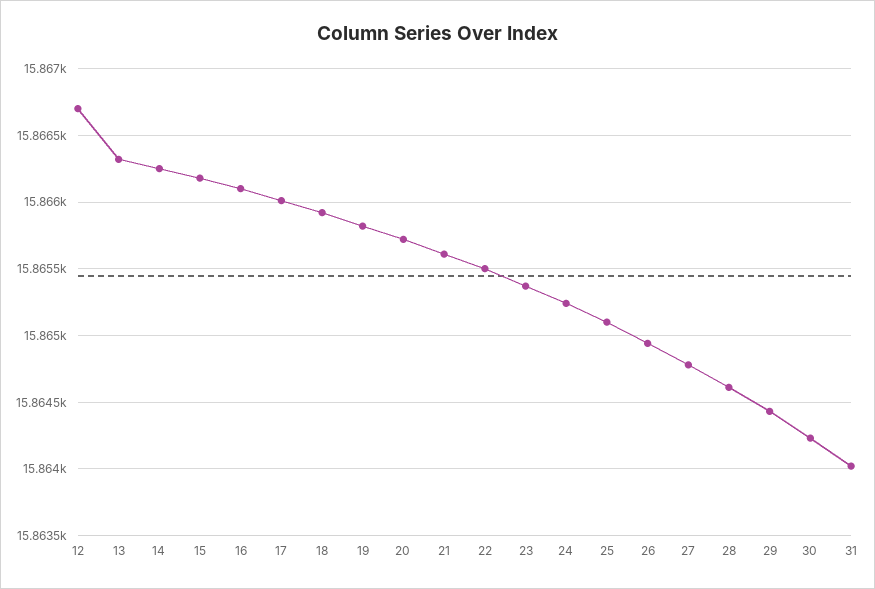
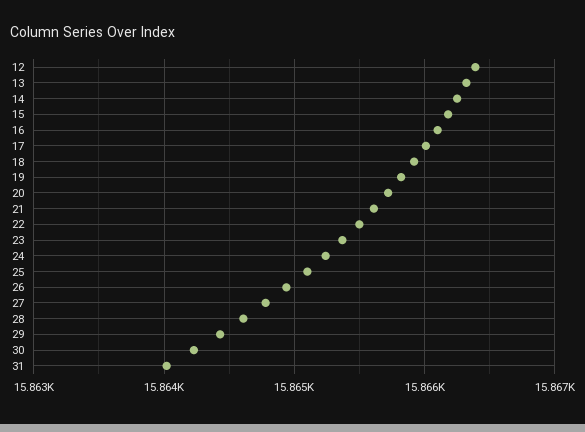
  {
-   "12": 15866.7,
+   "12": 15866.4,
    "13": 15866.3,
    "14": 15866.25,
    "15": 15866.2,
    "16": 15866.1,
    "17": 15866,
    "18": 15865.9,
    "19": 15865.8,
    "20": 15865.7,
    "21": 15865.6,
    "22": 15865.5,
    "23": 15865.35,
    "24": 15865.25,
    "25": 15865.1,
    "26": 15864.95,
    "27": 15864.8,
    "28": 15864.6,
    "29": 15864.45,
    "30": 15864.25,
    "31": 15864
  }

